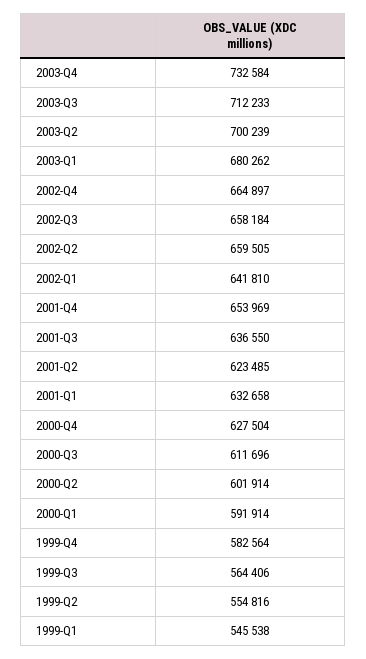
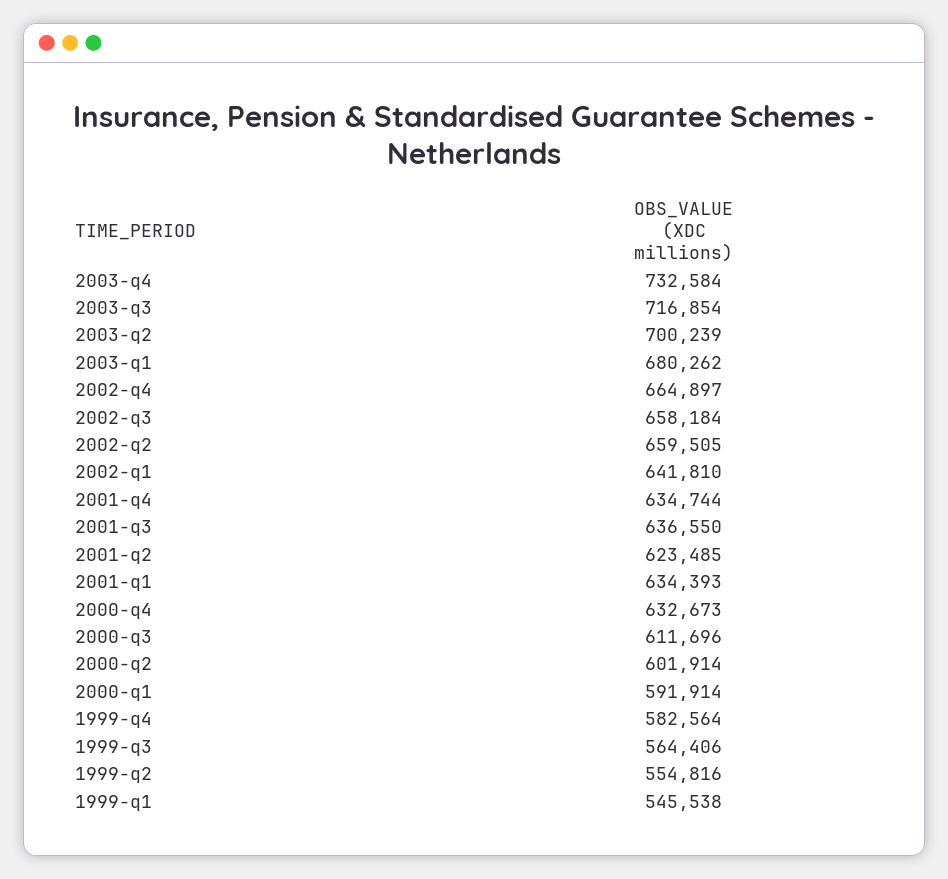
  {
    "2003-Q4": 732584,
-   "2003-Q3": 712233,
+   "2003-Q3": 716854,
    "2003-Q2": 700239,
    "2003-Q1": 680262,
    "2002-Q4": 664897,
    "2002-Q3": 658184,
    "2002-Q2": 659505,
    "2002-Q1": 641810,
-   "2001-Q4": 653969,
+   "2001-Q4": 634744,
    "2001-Q3": 636550,
    "2001-Q2": 623485,
-   "2001-Q1": 632658,
+   "2001-Q1": 634393,
-   "2000-Q4": 627504,
+   "2000-Q4": 632673,
    "2000-Q3": 611696,
    "2000-Q2": 601914,
    "2000-Q1": 591914,
    "1999-Q4": 582564,
    "1999-Q3": 564406,
    "1999-Q2": 554816,
    "1999-Q1": 545538
  }

